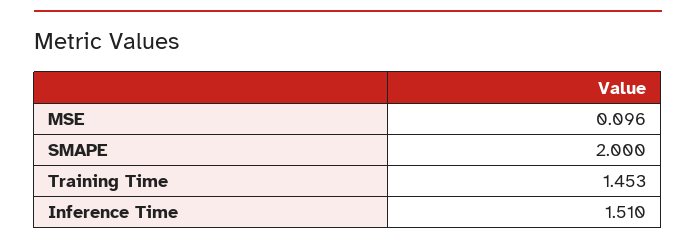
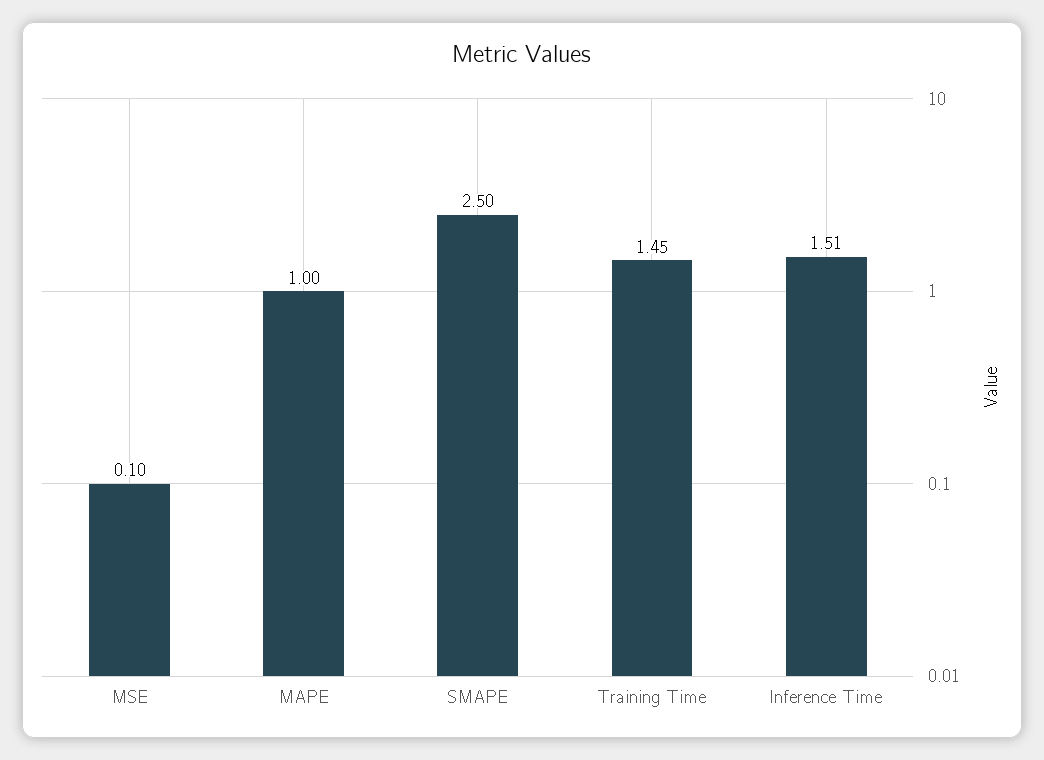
  {
    "MSE": 0.096,
-   "SMAPE": 2,
+   "SMAPE": 2.5,
    "Training Time": 1.453,
-   "Inference Time": 1.51
+   "Inference Time": 1.51,
+   "MAPE": 1
  }

